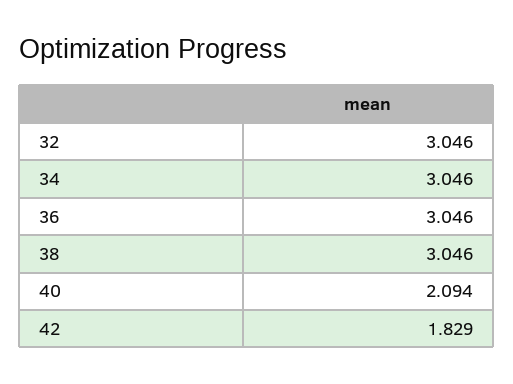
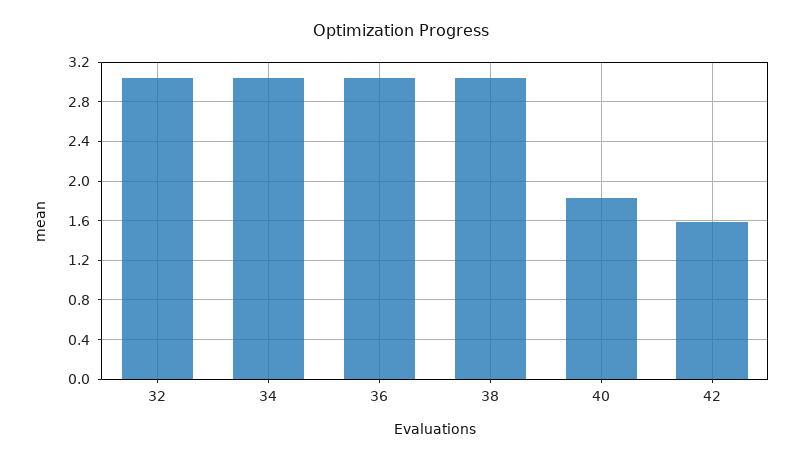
  {
    "32": 3.046,
    "34": 3.046,
    "36": 3.046,
    "38": 3.046,
-   "40": 2.094,
+   "40": 1.8,
-   "42": 1.829
+   "42": 1.6
  }

